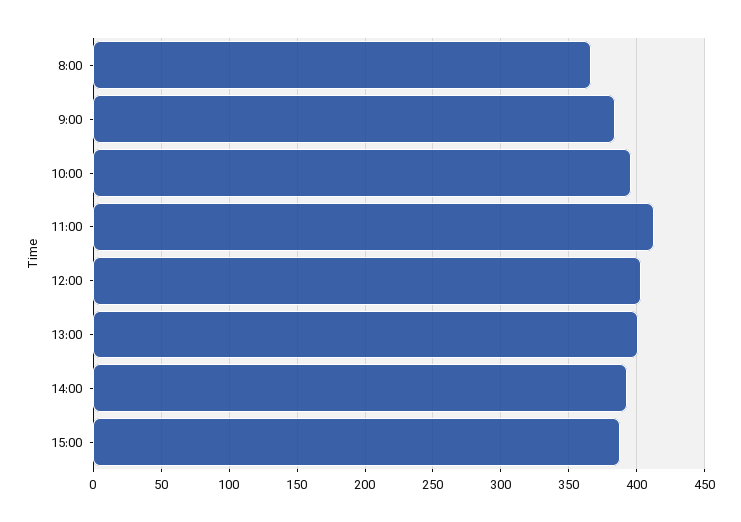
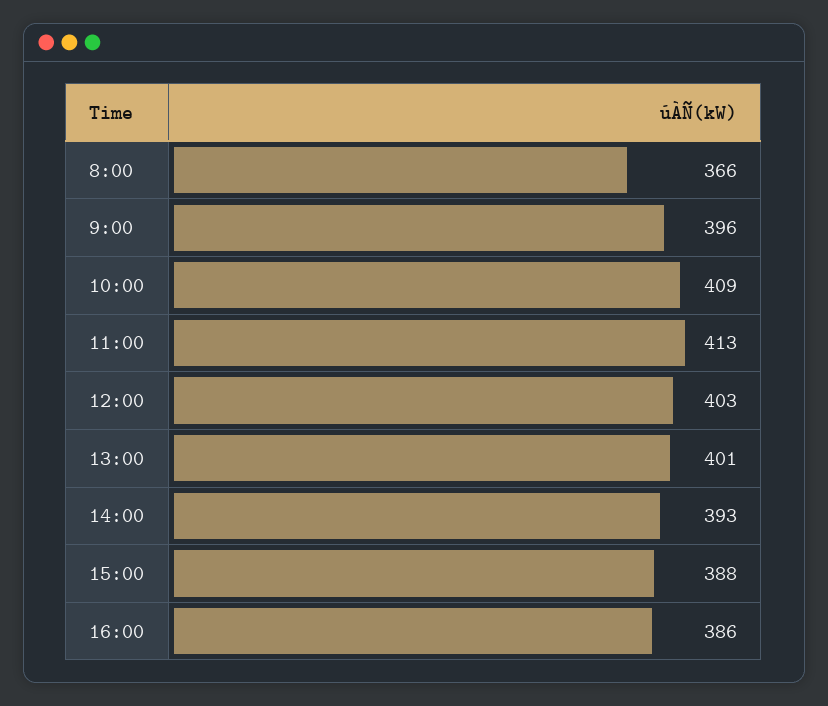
  {
    "8:00": 366,
-   "9:00": 385,
+   "9:00": 396,
-   "10:00": 395,
+   "10:00": 409,
    "11:00": 413,
    "12:00": 403,
    "13:00": 401,
    "14:00": 393,
-   "15:00": 388
+   "15:00": 388,
+   "16:00": 386
  }

